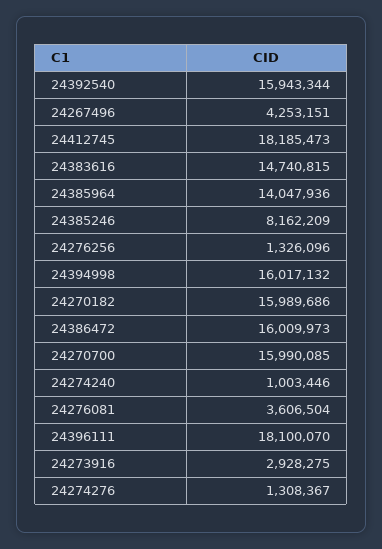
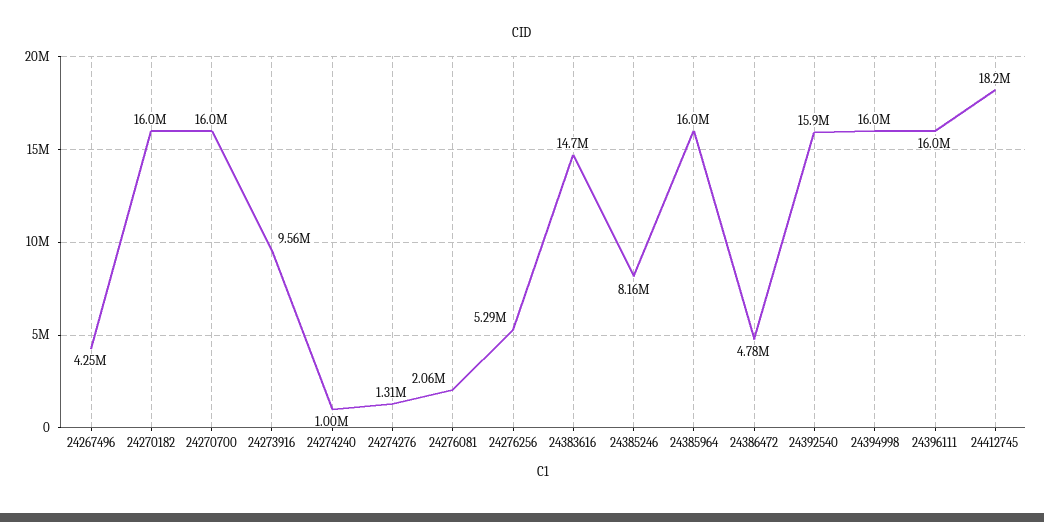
  {
    "24392540": 15943344,
    "24267496": 4253151,
    "24412745": 18185473,
    "24383616": 14740815,
-   "24385964": 14047936,
+   "24385964": 16000000,
    "24385246": 8162209,
-   "24276256": 1326096,
+   "24276256": 5290000,
    "24394998": 16017132,
    "24270182": 15989686,
-   "24386472": 16009973,
+   "24386472": 4780000,
    "24270700": 15990085,
    "24274240": 1003446,
-   "24276081": 3606504,
+   "24276081": 2060000,
-   "24396111": 18100070,
+   "24396111": 16000000,
-   "24273916": 2928275,
+   "24273916": 9560000,
    "24274276": 1308367
  }

